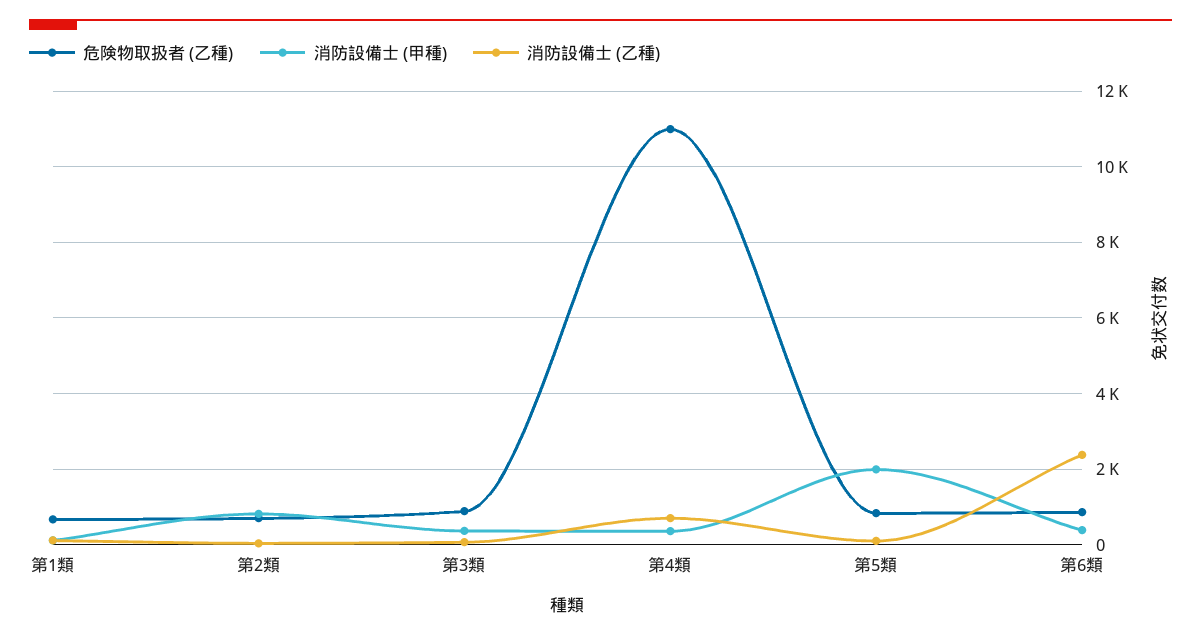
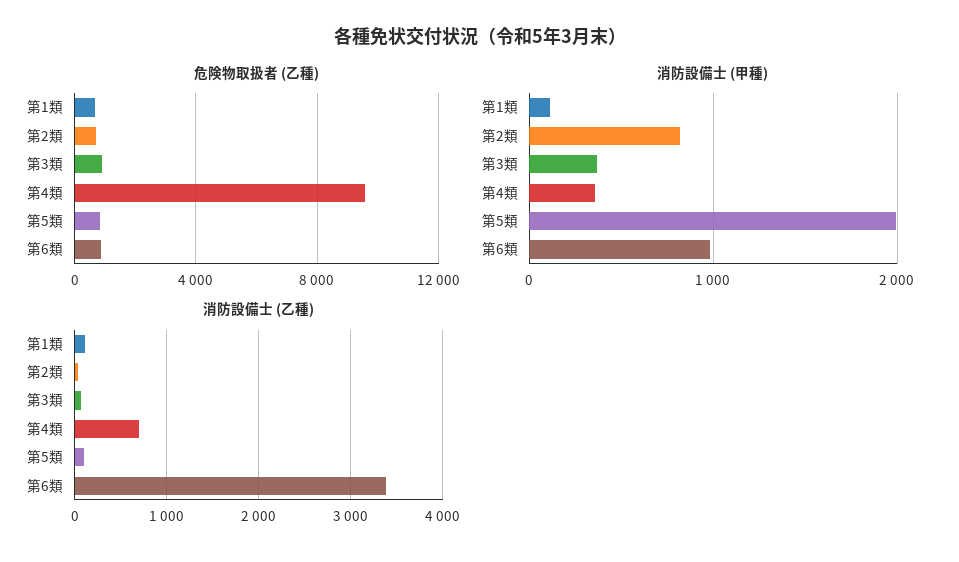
  {
    "危険物取扱者 (乙種)": {
      "第1類": 600,
      "第2類": 800,
      "第3類": 800,
-     "第4類": 11000,
+     "第4類": 9500,
      "第5類": 800,
      "第6類": 800
    },
    "消防設備士 (甲種)": {
      "第1類": 100,
      "第2類": 800,
      "第3類": 400,
      "第4類": 400,
      "第5類": 2000,
-     "第6類": 400
+     "第6類": 1000
    },
    "消防設備士 (乙種)": {
      "第1類": 100,
      "第2類": 0,
      "第3類": 100,
      "第4類": 700,
      "第5類": 100,
-     "第6類": 2400
+     "第6類": 3400
    }
  }

